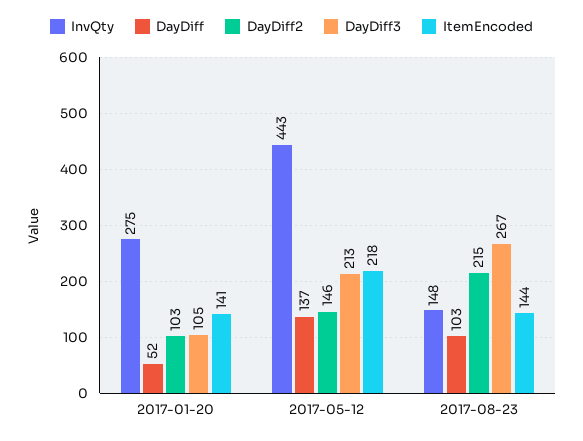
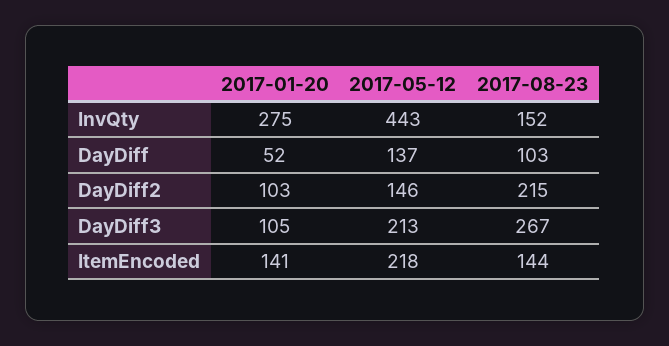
  {
    "InvQty": {
      "2017-01-20": 275,
      "2017-05-12": 443,
-     "2017-08-23": 148
+     "2017-08-23": 152
    },
    "DayDiff": {
      "2017-01-20": 52,
      "2017-05-12": 137,
      "2017-08-23": 103
    },
    "DayDiff2": {
      "2017-01-20": 103,
      "2017-05-12": 146,
      "2017-08-23": 215
    },
    "DayDiff3": {
      "2017-01-20": 105,
      "2017-05-12": 213,
      "2017-08-23": 267
    },
    "ItemEncoded": {
      "2017-01-20": 141,
      "2017-05-12": 218,
      "2017-08-23": 144
    }
  }

